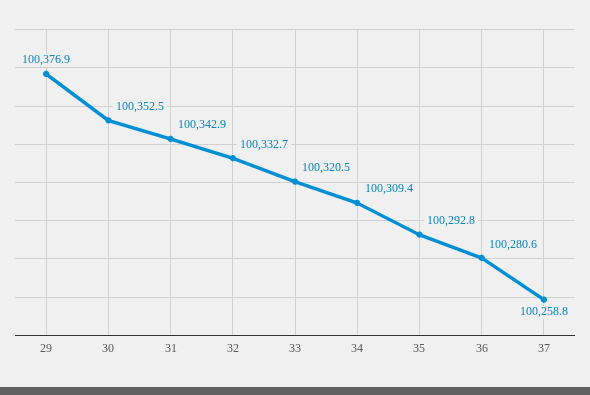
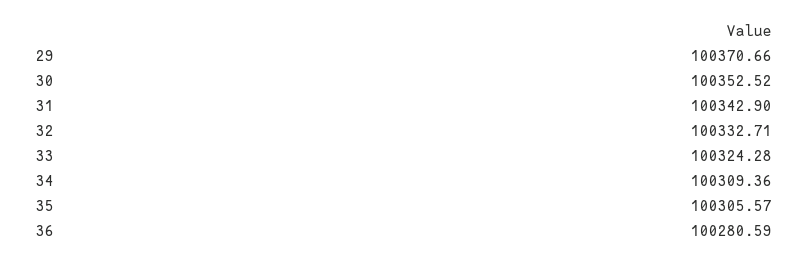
  {
-   "29": 100376.9,
+   "29": 100370.66,
    "30": 100352.52,
    "31": 100342.9,
    "32": 100332.71,
-   "33": 100320.5,
+   "33": 100324.28,
    "34": 100309.36,
-   "35": 100292.8,
+   "35": 100305.57,
-   "36": 100280.59,
+   "36": 100280.59
-   "37": 100258.8
  }

